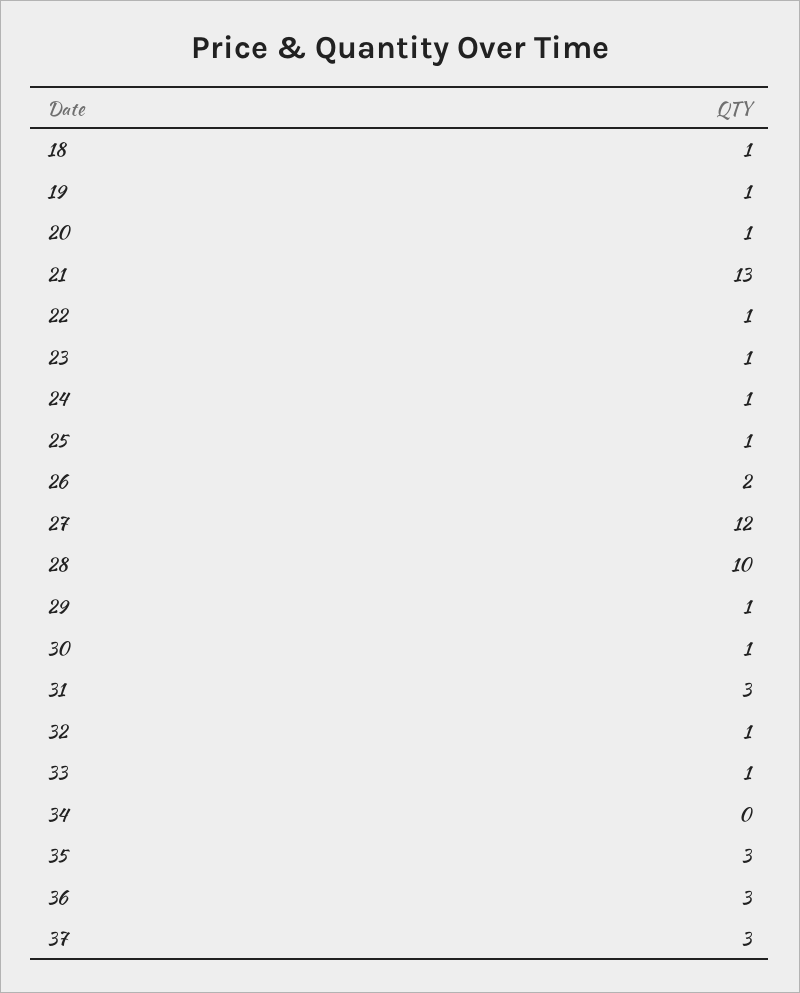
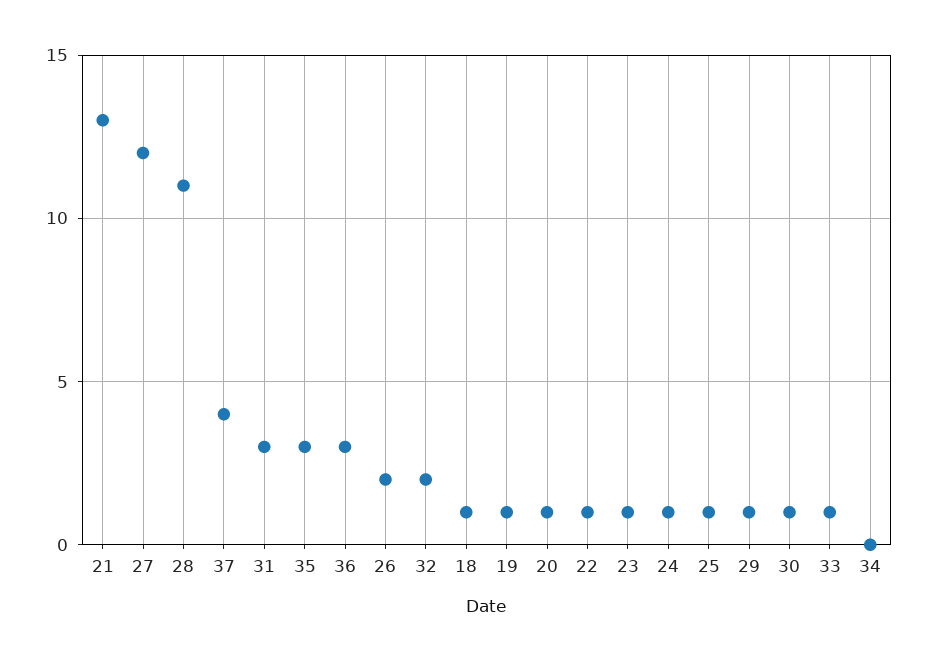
  {
    "18": 1,
    "19": 1,
    "20": 1,
    "21": 13,
    "22": 1,
    "23": 1,
    "24": 1,
    "25": 1,
    "26": 2,
    "27": 12,
-   "28": 10,
+   "28": 11,
    "29": 1,
    "30": 1,
    "31": 3,
-   "32": 1,
+   "32": 2,
    "33": 1,
    "34": 0,
    "35": 3,
    "36": 3,
-   "37": 3
+   "37": 4
  }

